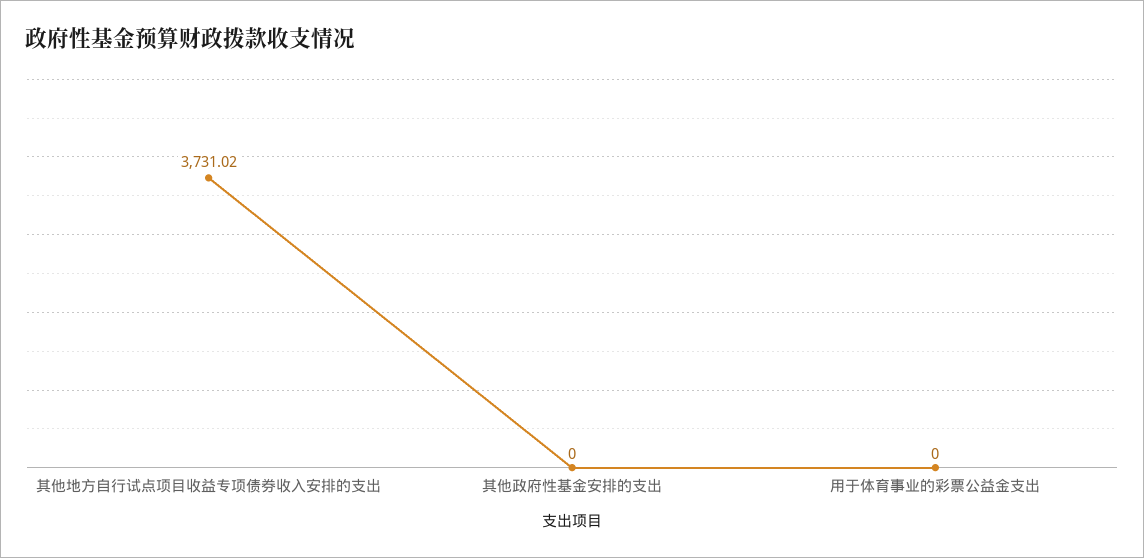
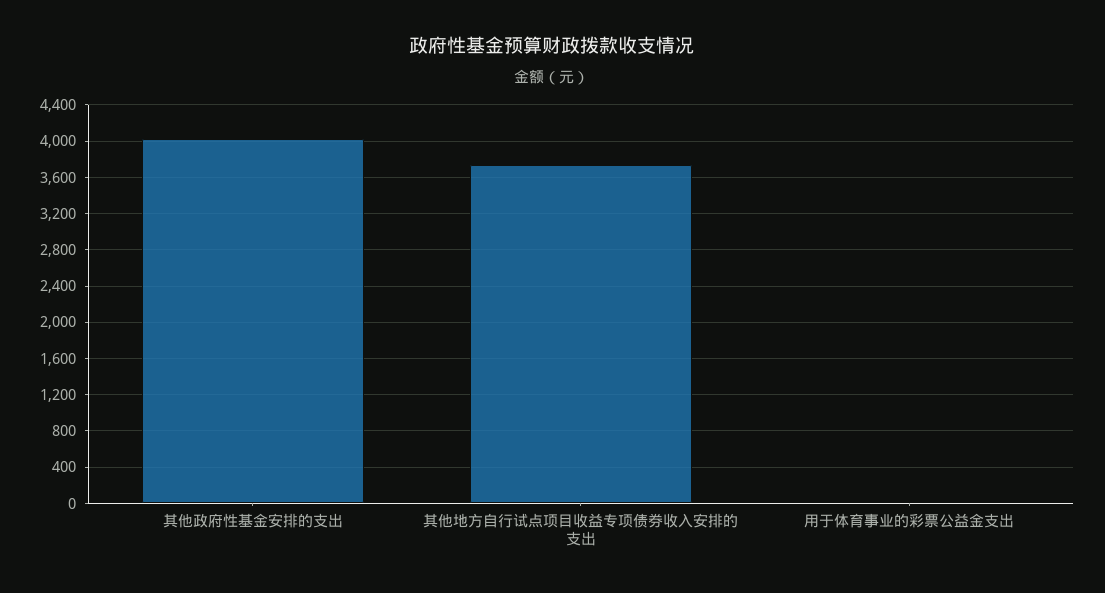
  {
    "其他地方自行试点项目收益专项债券收入安排的支出": 3731.02,
-   "其他政府性基金安排的支出": 0,
+   "其他政府性基金安排的支出": 4000,
    "用于体育事业的彩票公益金支出": 0
  }

